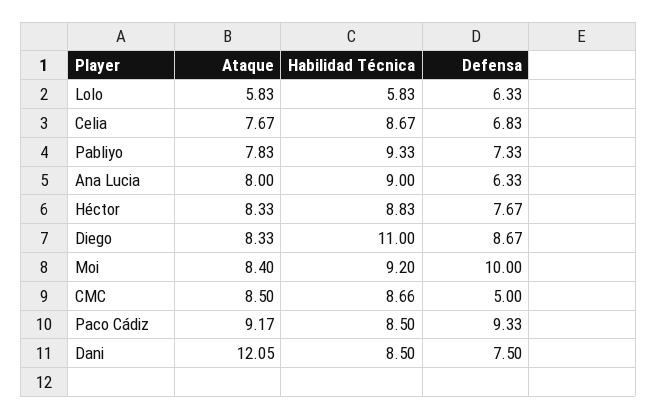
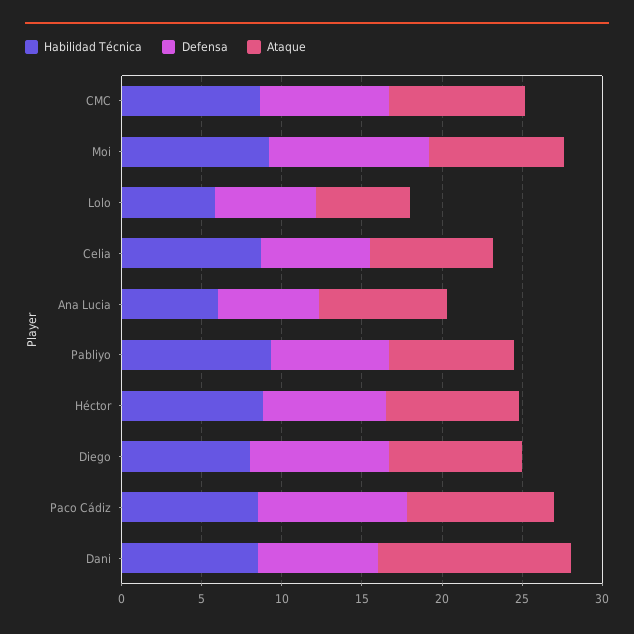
  {
    "Ataque": {
      "Lolo": 5.83,
      "Celia": 7.67,
      "Pabliyo": 7.83,
      "Ana Lucia": 8,
      "Héctor": 8.33,
      "Diego": 8.33,
      "Moi": 8.4,
      "CMC": 8.5,
      "Paco Cádiz": 9.17,
      "Dani": 12.05
    },
    "Habilidad Técnica": {
      "Lolo": 5.83,
      "Celia": 8.67,
      "Pabliyo": 9.33,
-     "Ana Lucia": 9,
+     "Ana Lucia": 6,
      "Héctor": 8.83,
-     "Diego": 11,
+     "Diego": 8,
      "Moi": 9.2,
      "CMC": 8.66,
      "Paco Cádiz": 8.5,
      "Dani": 8.5
    },
    "Defensa": {
      "Lolo": 6.33,
      "Celia": 6.83,
      "Pabliyo": 7.33,
      "Ana Lucia": 6.33,
      "Héctor": 7.67,
      "Diego": 8.67,
      "Moi": 10,
-     "CMC": 5,
+     "CMC": 8,
      "Paco Cádiz": 9.33,
      "Dani": 7.5
    }
  }

